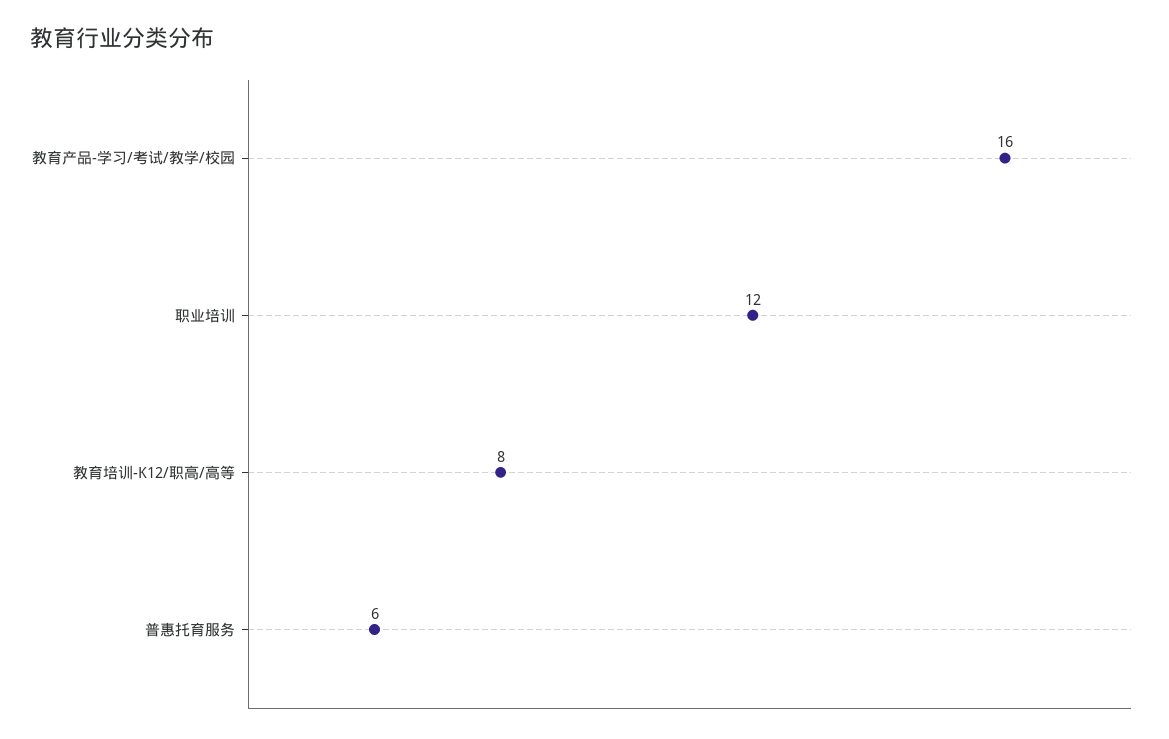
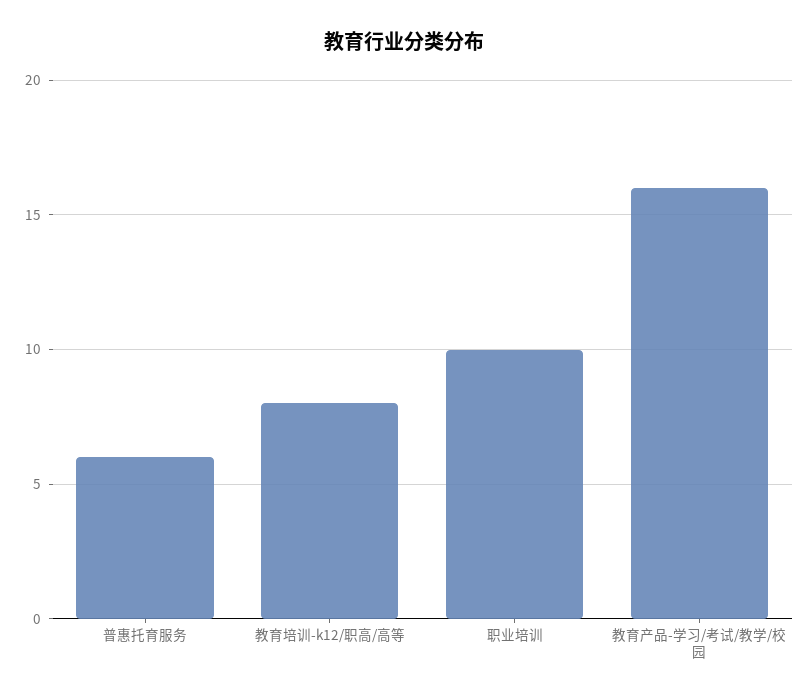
  {
    "教育产品-学习/考试/教学/校园": 16,
-   "职业培训": 12,
+   "职业培训": 10,
    "教育培训-K12/职高/高等": 8,
    "普惠托育服务": 6
  }

